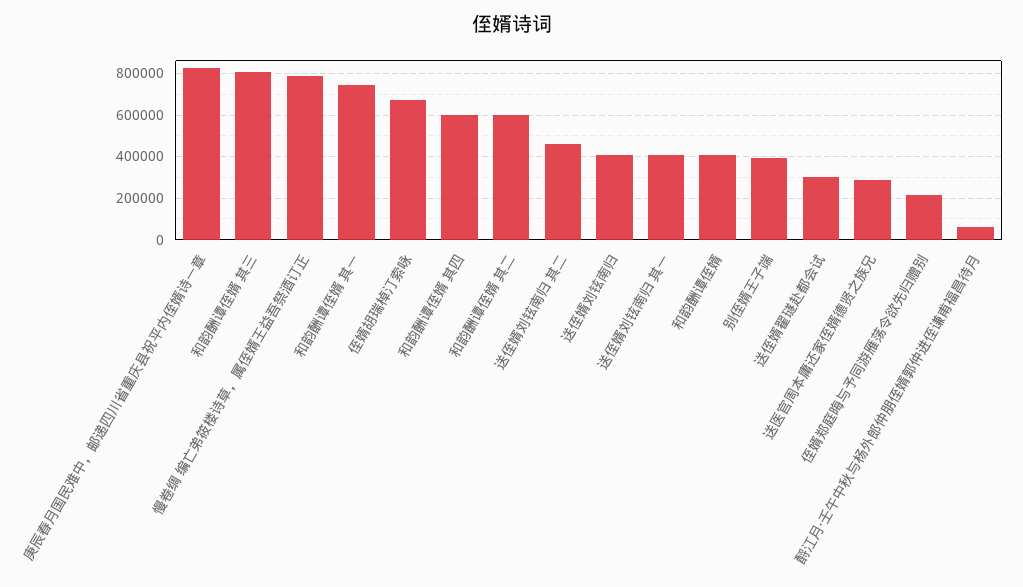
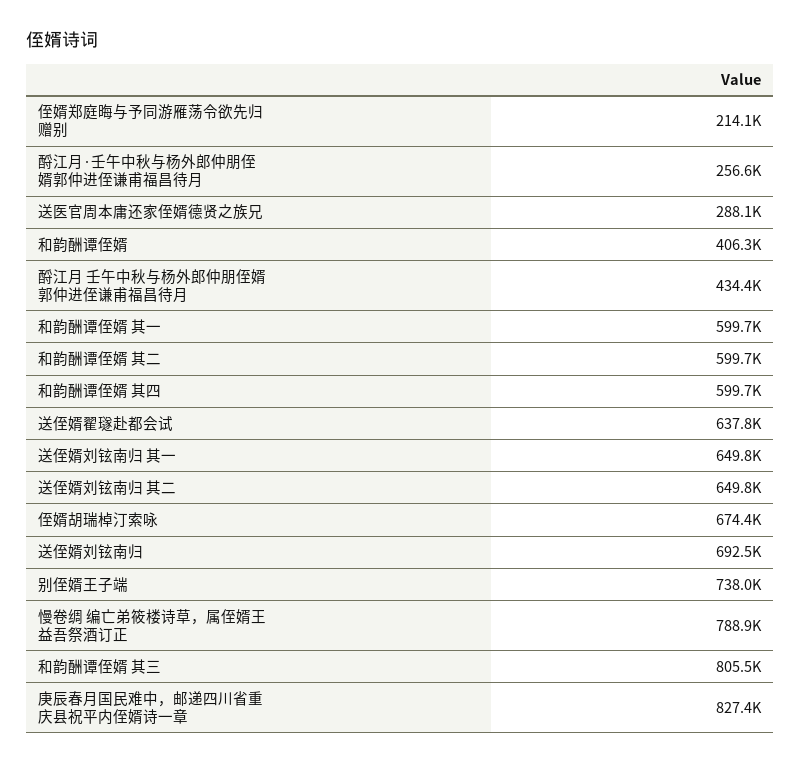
  {
    "庚辰春月国民难中，邮递四川省重庆县祝平内侄婿诗一章": 827400,
    "和韵酬谭侄婿 其三": 805500,
    "慢卷绸 编亡弟筱楼诗草，属侄婿王益吾祭酒订正": 788900,
-   "和韵酬谭侄婿 其一": 750000,
+   "和韵酬谭侄婿 其一": 599700,
    "侄婿胡瑞棹汀索咏": 674400,
    "和韵酬谭侄婿 其四": 599700,
    "和韵酬谭侄婿 其二": 599700,
-   "送侄婿刘铉南归 其二": 450000,
+   "送侄婿刘铉南归 其二": 649800,
-   "送侄婿刘铉南归": 400000,
+   "送侄婿刘铉南归": 692500,
-   "送侄婿刘铉南归 其一": 400000,
+   "送侄婿刘铉南归 其一": 649800,
    "和韵酬谭侄婿": 406300,
-   "别侄婿王子端": 400000,
+   "别侄婿王子端": 738000,
-   "送侄婿翟璲赴都会试": 300000,
+   "送侄婿翟璲赴都会试": 637800,
    "送医官周本庸还家侄婿德贤之族兄": 288100,
    "侄婿郑庭晦与予同游雁荡令欲先归赠别": 214100,
-   "酹江月·壬午中秋与杨外郎仲朋侄婿郭仲进侄谦甫福昌待月": 50000
+   "酹江月·壬午中秋与杨外郎仲朋侄婿郭仲进侄谦甫福昌待月": 256600,
+   "酹江月 壬午中秋与杨外郎仲朋侄婿郭仲进侄谦甫福昌待月": 434400
  }

